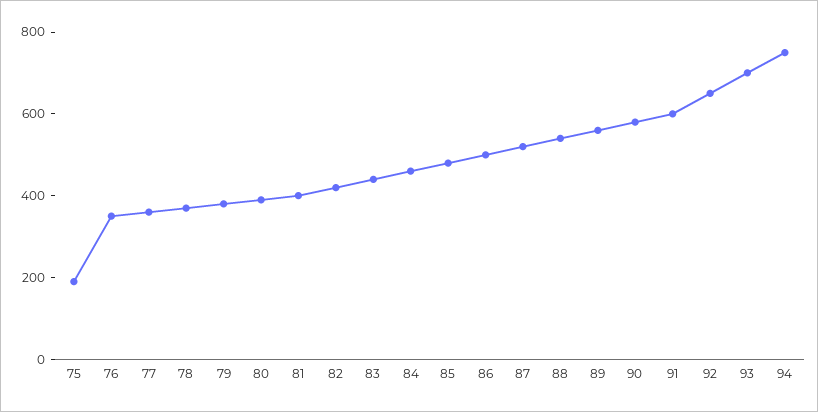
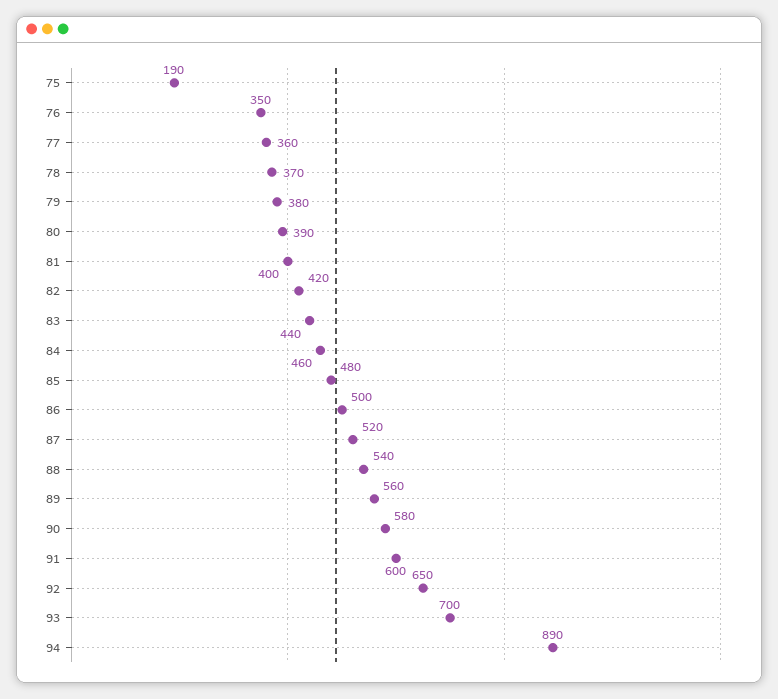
  {
    "75": 190,
    "76": 350,
    "77": 360,
    "78": 370,
    "79": 380,
    "80": 390,
    "81": 400,
    "82": 420,
    "83": 440,
    "84": 460,
    "85": 480,
    "86": 500,
    "87": 520,
    "88": 540,
    "89": 560,
    "90": 580,
    "91": 600,
    "92": 650,
    "93": 700,
-   "94": 750
+   "94": 890
  }

